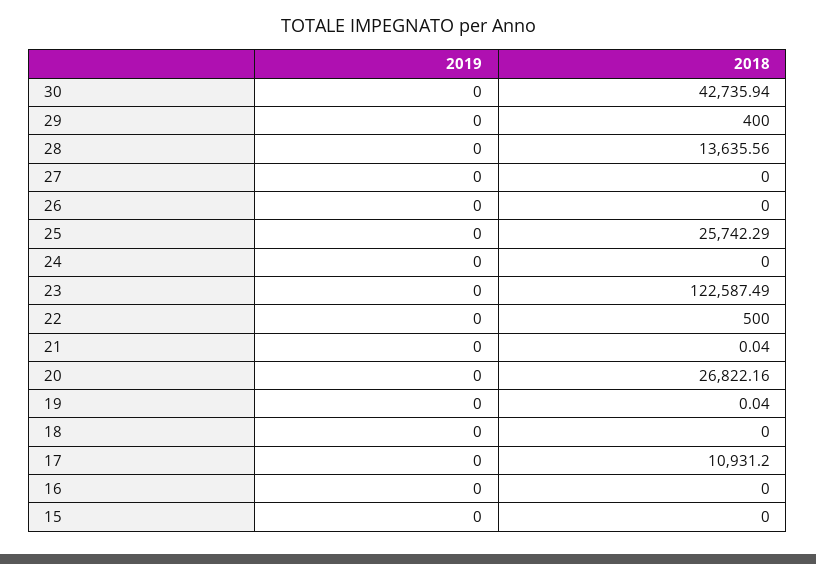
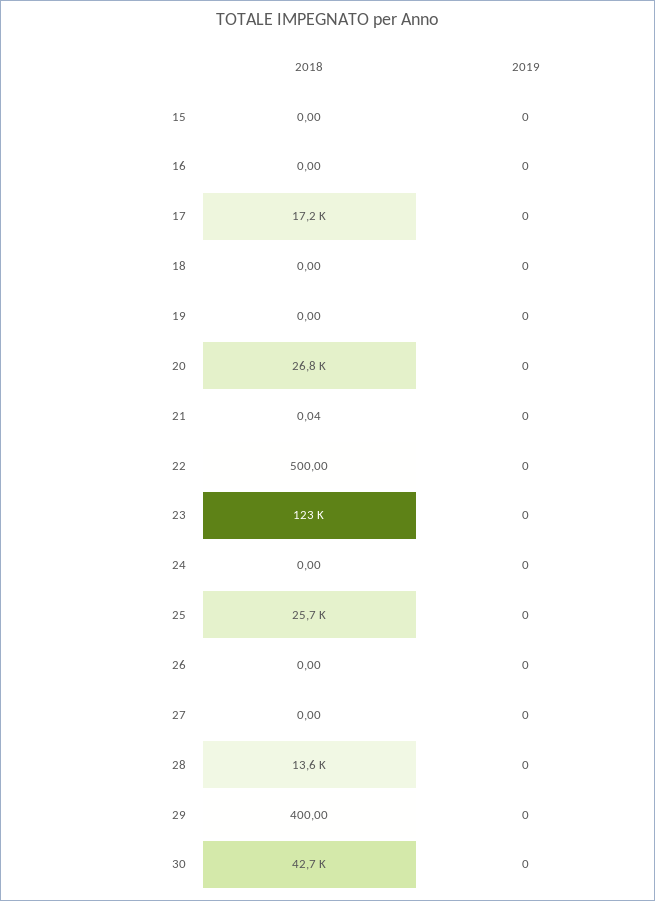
  {
    "2019": {
      "30": 0,
      "29": 0,
      "28": 0,
      "27": 0,
      "26": 0,
      "25": 0,
      "24": 0,
      "23": 0,
      "22": 0,
      "21": 0,
      "20": 0,
      "19": 0,
      "18": 0,
      "17": 0,
      "16": 0,
      "15": 0
    },
    "2018": {
      "30": 42735.94,
      "29": 400,
      "28": 13635.56,
      "27": 0,
      "26": 0,
      "25": 25742.29,
      "24": 0,
      "23": 122587.49,
      "22": 500,
      "21": 0.04,
      "20": 26822.16,
-     "19": 0.04,
+     "19": 0,
      "18": 0,
-     "17": 10931.2,
+     "17": 17200,
      "16": 0,
      "15": 0
    }
  }

